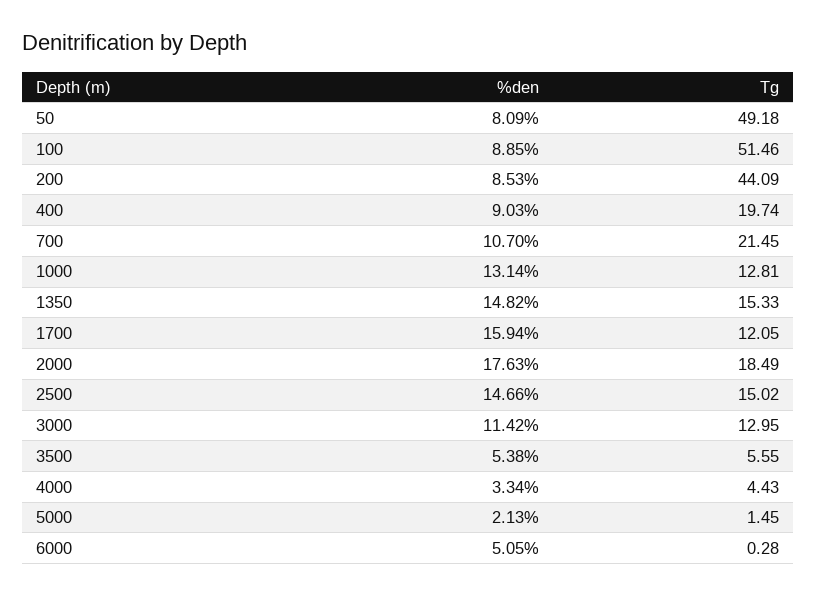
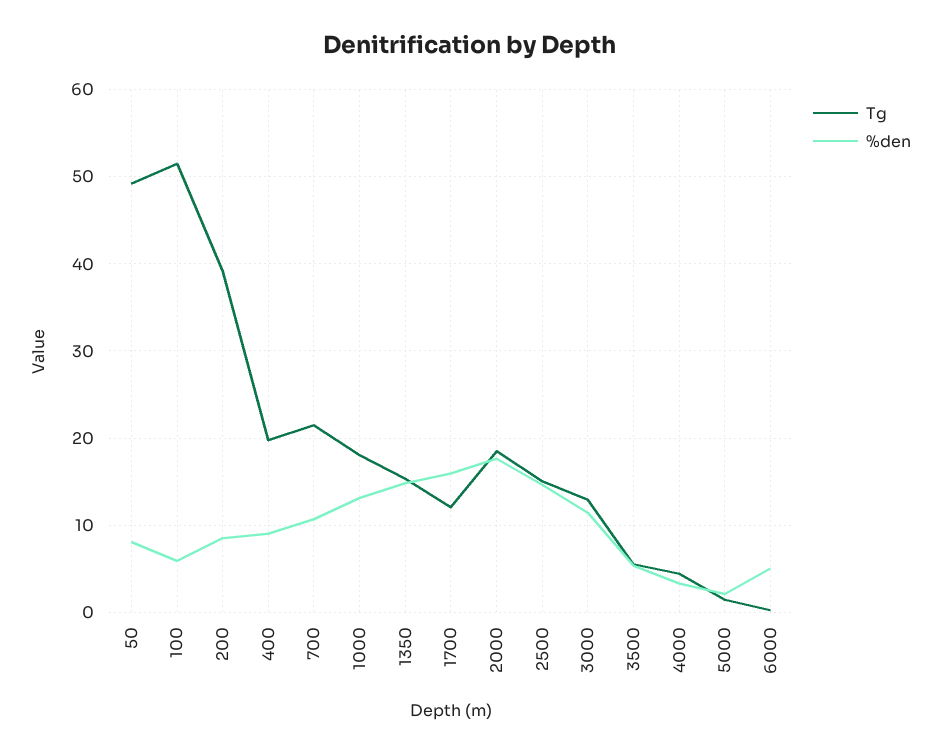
  {
    "%den": {
      "50": 8.09,
-     "100": 8.85,
+     "100": 6,
      "200": 8.53,
      "400": 9.03,
      "700": 10.7,
      "1000": 13.14,
      "1350": 14.82,
      "1700": 15.94,
      "2000": 17.63,
      "2500": 14.66,
      "3000": 11.42,
      "3500": 5.38,
      "4000": 3.34,
      "5000": 2.13,
      "6000": 5.05
    },
    "Tg": {
      "50": 49.18,
      "100": 51.46,
-     "200": 44.09,
+     "200": 39,
      "400": 19.74,
      "700": 21.45,
-     "1000": 12.81,
+     "1000": 18,
      "1350": 15.33,
      "1700": 12.05,
      "2000": 18.49,
      "2500": 15.02,
      "3000": 12.95,
      "3500": 5.55,
      "4000": 4.43,
      "5000": 1.45,
      "6000": 0.28
    }
  }

